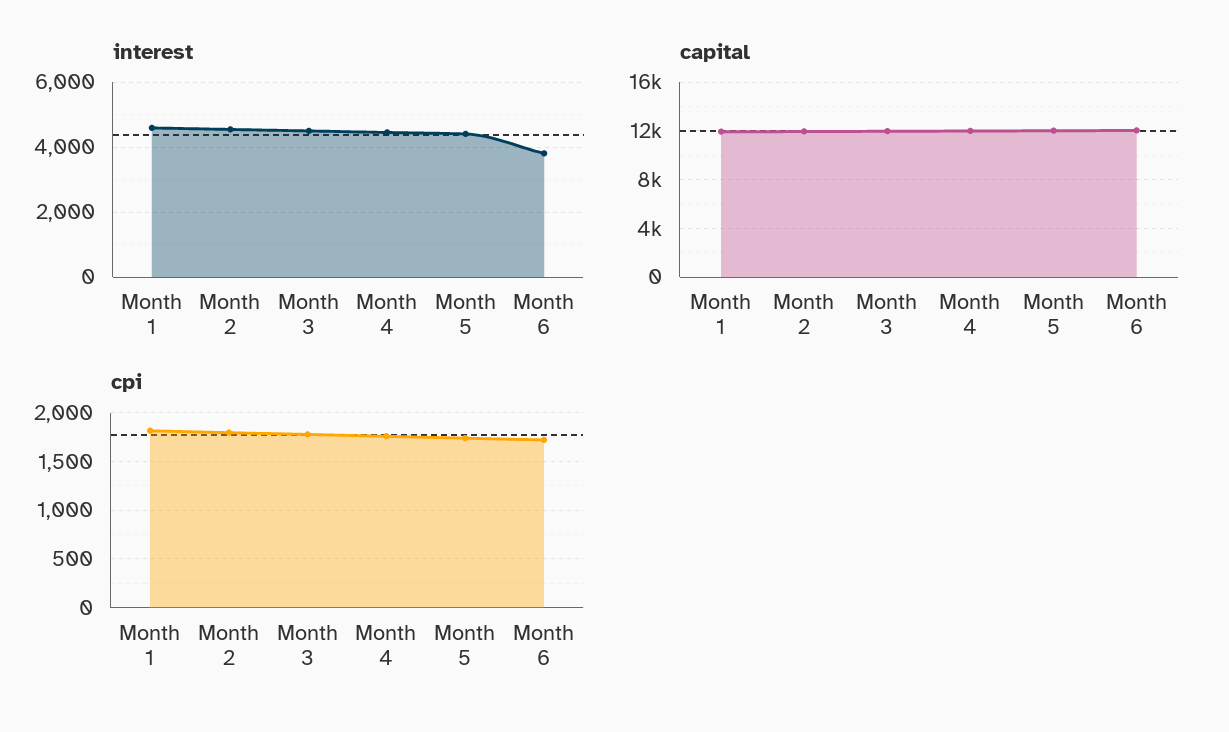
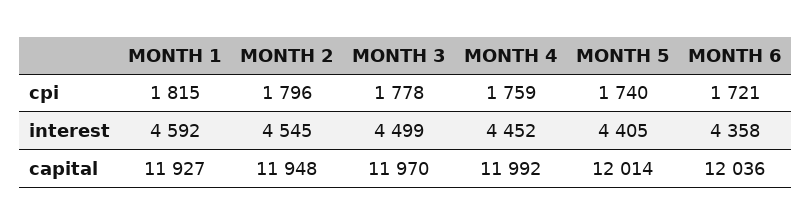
  {
    "interest": {
      "Month 1": 4592,
      "Month 2": 4545,
      "Month 3": 4499,
      "Month 4": 4452,
      "Month 5": 4405,
-     "Month 6": 3800
+     "Month 6": 4358
    },
    "capital": {
      "Month 1": 11927,
      "Month 2": 11948,
      "Month 3": 11970,
      "Month 4": 11992,
      "Month 5": 12014,
      "Month 6": 12036
    },
    "cpi": {
      "Month 1": 1815,
      "Month 2": 1796,
      "Month 3": 1778,
      "Month 4": 1759,
      "Month 5": 1740,
      "Month 6": 1721
    }
  }

